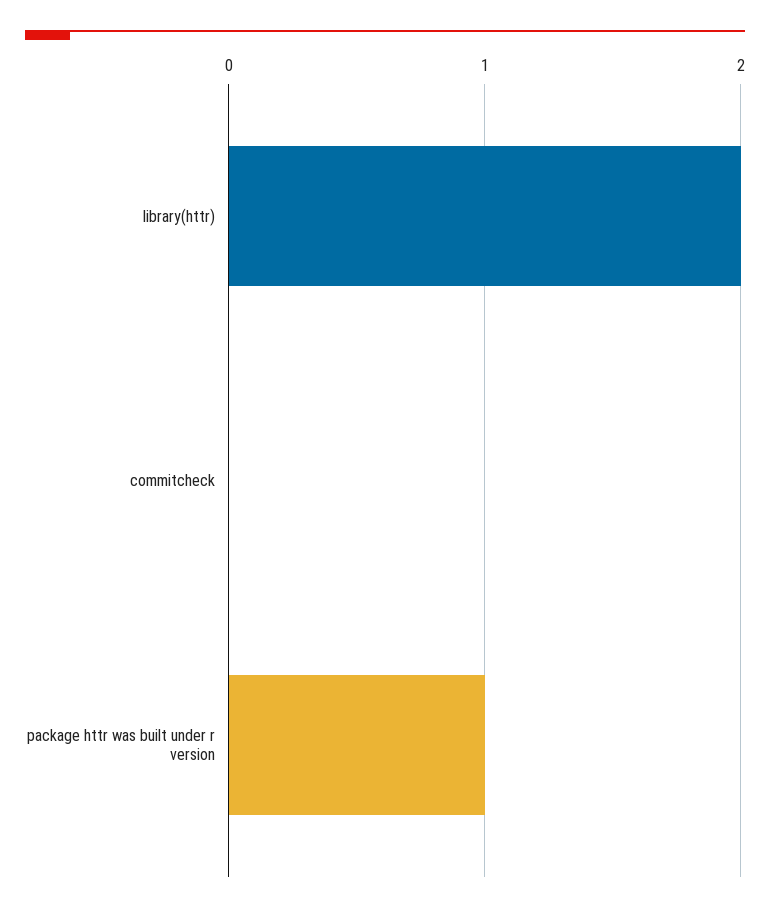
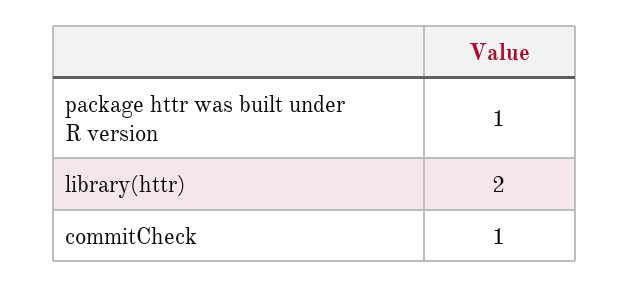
  {
    "library(httr)": 2,
-   "commitcheck": 0,
+   "commitcheck": 1,
    "package httr was built under r version": 1
  }

